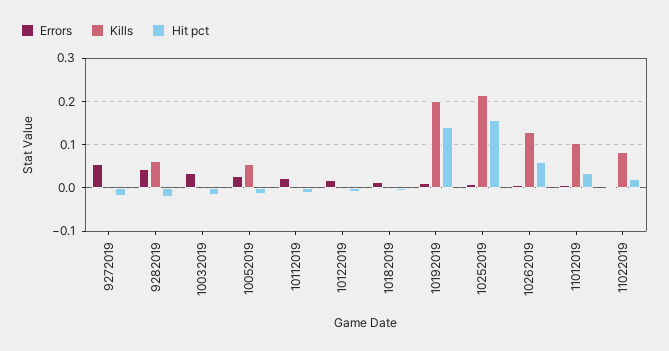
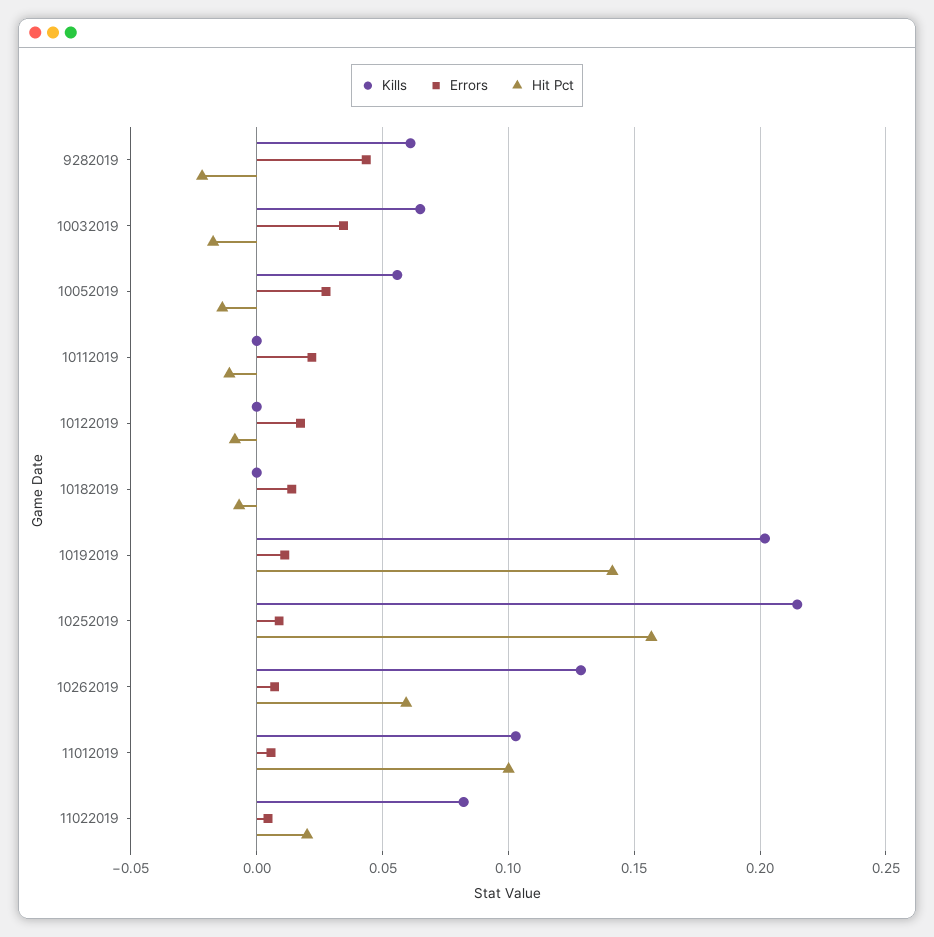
  {
    "Errors": {
-     "9272019": 0.06,
      "9282019": 0.045,
      "10032019": 0.035,
      "10052019": 0.03,
      "10112019": 0.02,
      "10122019": 0.015,
      "10182019": 0.015,
      "10192019": 0.01,
      "10252019": 0.01,
      "10262019": 0.005,
      "11012019": 0.005,
      "11022019": 0.005
    },
    "Kills": {
-     "9272019": 0,
      "9282019": 0.06,
-     "10032019": 0,
+     "10032019": 0.065,
      "10052019": 0.055,
      "10112019": 0,
      "10122019": 0,
      "10182019": 0,
      "10192019": 0.2,
      "10252019": 0.215,
      "10262019": 0.13,
      "11012019": 0.105,
      "11022019": 0.08
    },
    "Hit pct": {
-     "9272019": -0.02,
      "9282019": -0.02,
      "10032019": -0.015,
      "10052019": -0.015,
      "10112019": -0.01,
      "10122019": -0.01,
      "10182019": -0.005,
      "10192019": 0.14,
      "10252019": 0.155,
      "10262019": 0.06,
-     "11012019": 0.04,
+     "11012019": 0.1,
      "11022019": 0.02
    }
  }

